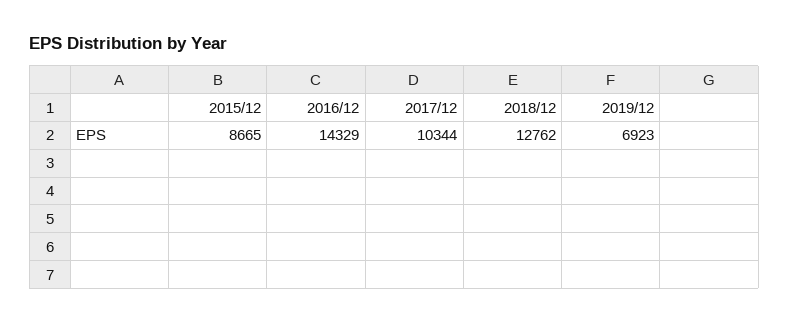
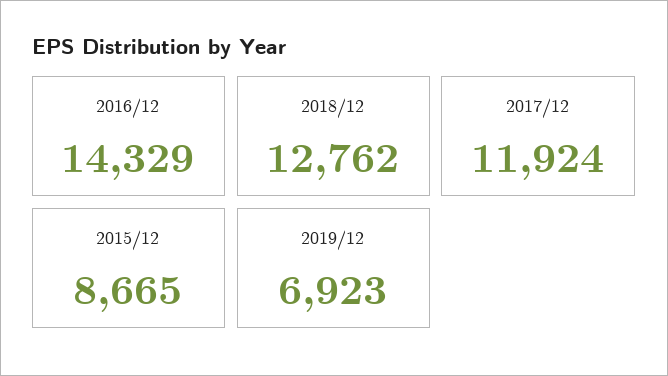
  {
    "2015/12": 8665,
    "2016/12": 14329,
-   "2017/12": 10344,
+   "2017/12": 11924,
    "2018/12": 12762,
    "2019/12": 6923
  }

